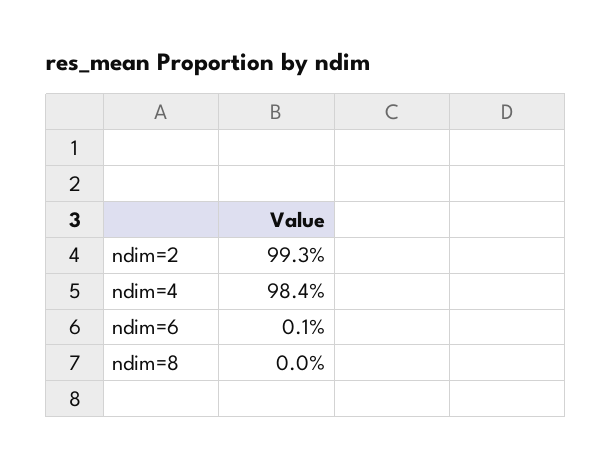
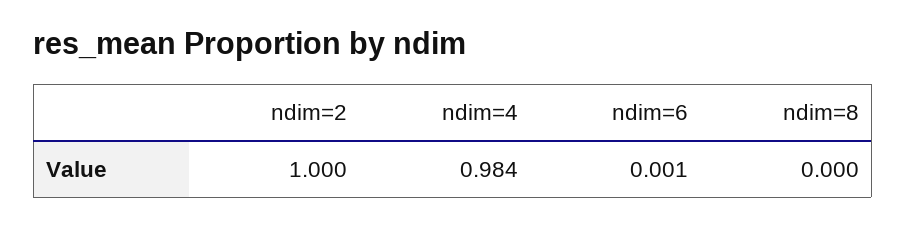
  {
-   "ndim=2": 0.993,
+   "ndim=2": 1,
    "ndim=4": 0.984,
    "ndim=6": 0.001,
    "ndim=8": 0
  }

